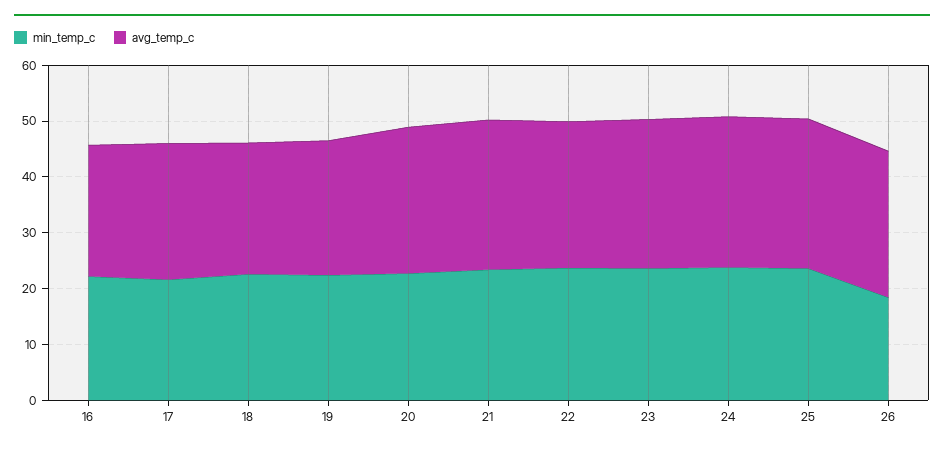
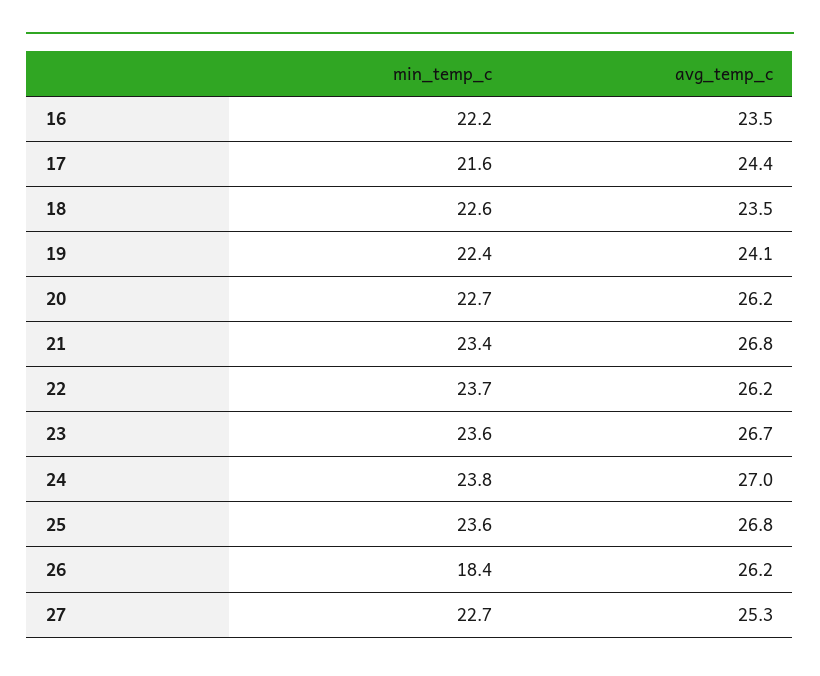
  {
    "min_temp_c": {
      "16": 22.2,
      "17": 21.6,
      "18": 22.6,
      "19": 22.4,
      "20": 22.7,
      "21": 23.4,
      "22": 23.7,
      "23": 23.6,
      "24": 23.8,
      "25": 23.6,
-     "26": 18.4
+     "26": 18.4,
+     "27": 22.7
    },
    "avg_temp_c": {
      "16": 23.5,
      "17": 24.4,
      "18": 23.5,
      "19": 24.1,
      "20": 26.2,
      "21": 26.8,
      "22": 26.2,
      "23": 26.7,
      "24": 27,
      "25": 26.8,
-     "26": 26.2
+     "26": 26.2,
+     "27": 25.3
    }
  }

